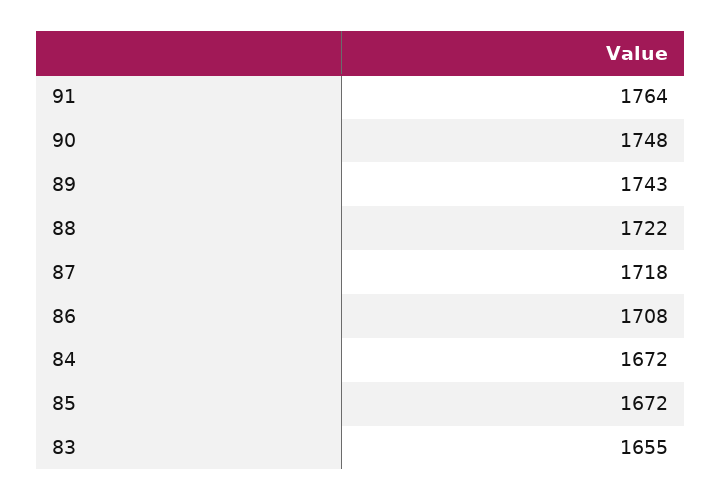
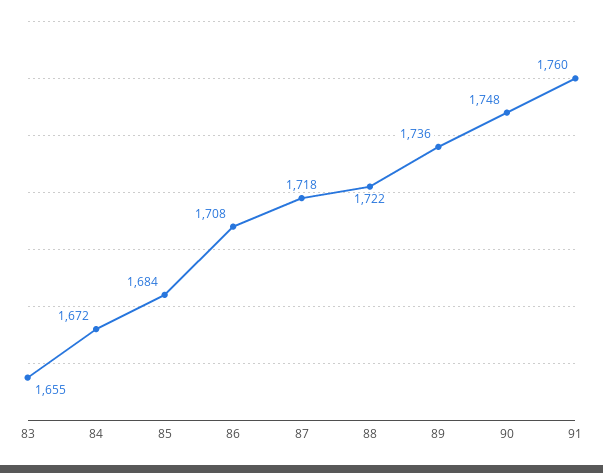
  {
-   "91": 1764,
+   "91": 1760,
    "90": 1748,
-   "89": 1743,
+   "89": 1736,
    "88": 1722,
    "87": 1718,
    "86": 1708,
    "84": 1672,
-   "85": 1672,
+   "85": 1684,
    "83": 1655
  }

